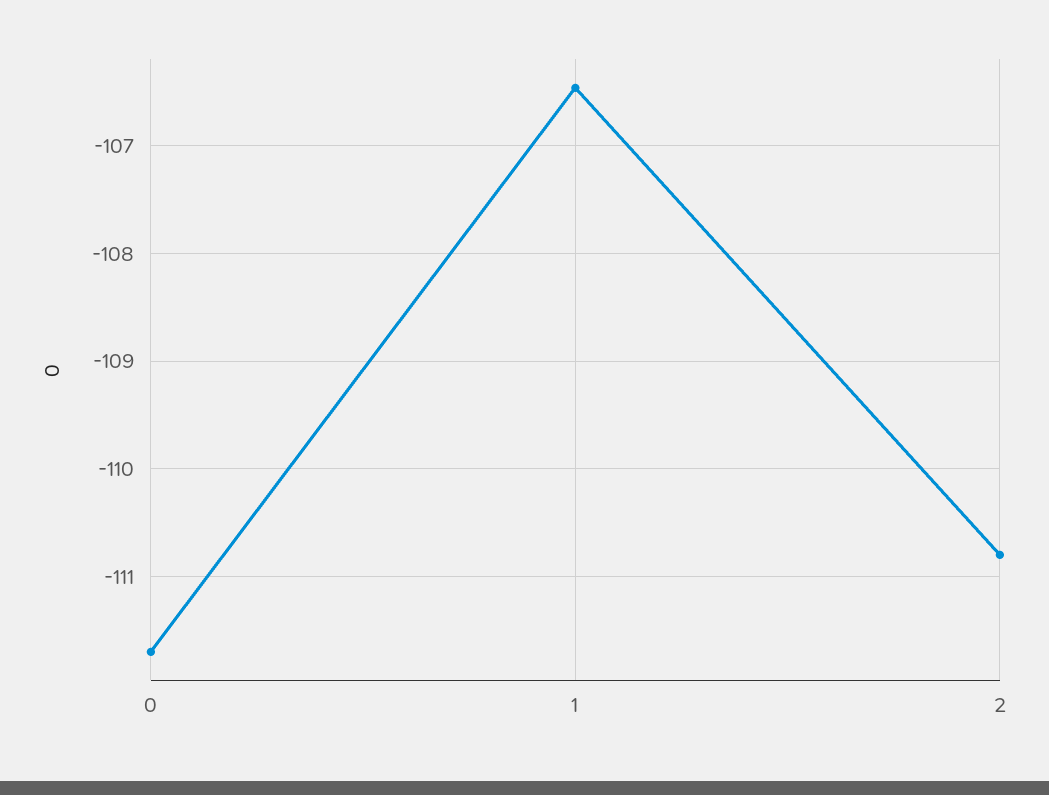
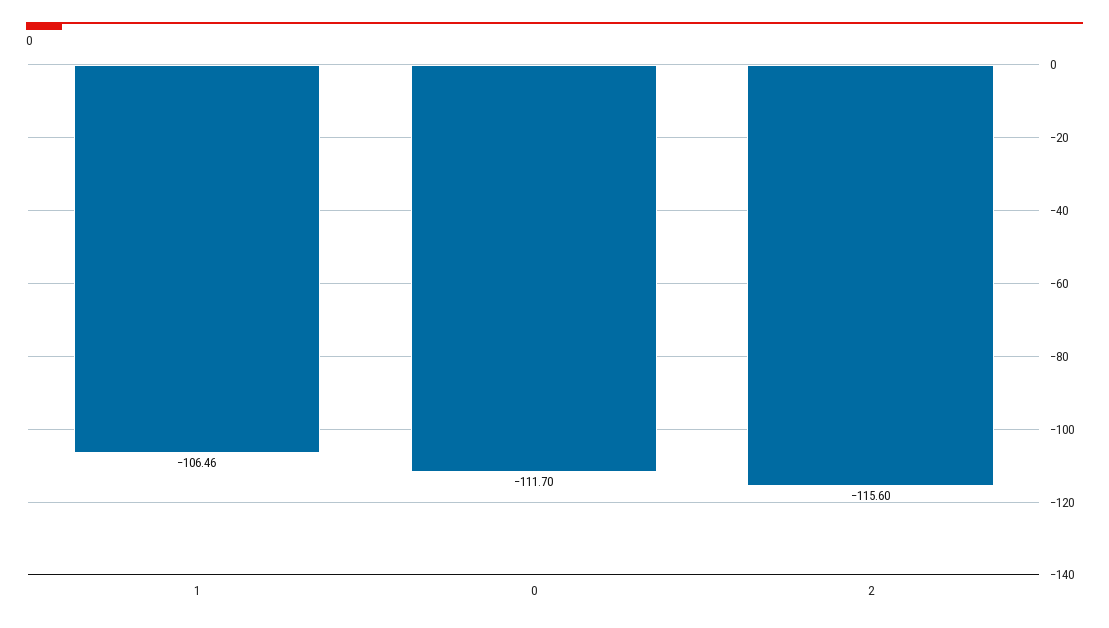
  {
    "0": -111.7,
    "1": -106.46,
-   "2": -110.8
+   "2": -115.6
  }

